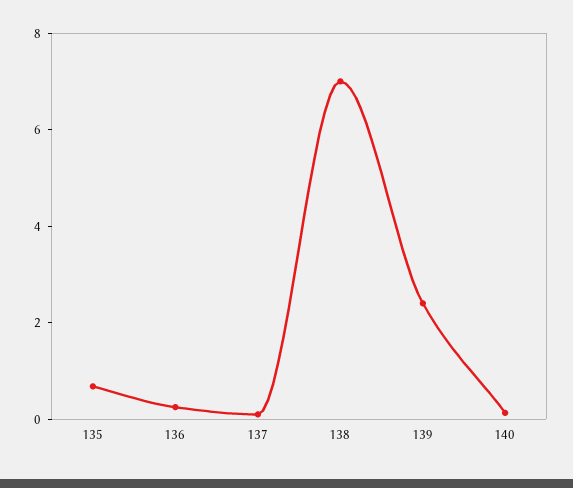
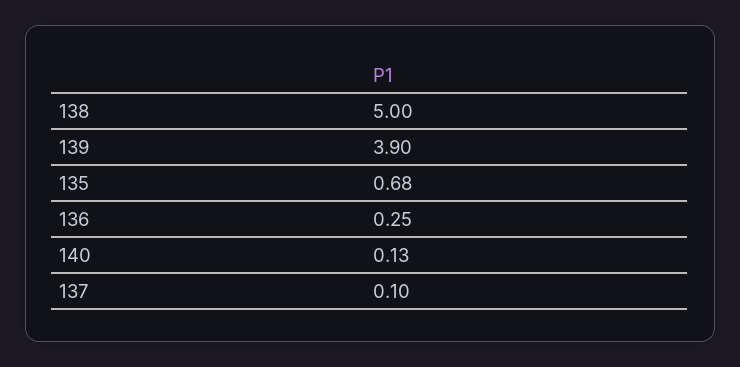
  {
    "135": 0.68,
    "136": 0.25,
    "137": 0.1,
-   "138": 7,
+   "138": 5,
-   "139": 2.5,
+   "139": 3.9,
    "140": 0.13
  }

